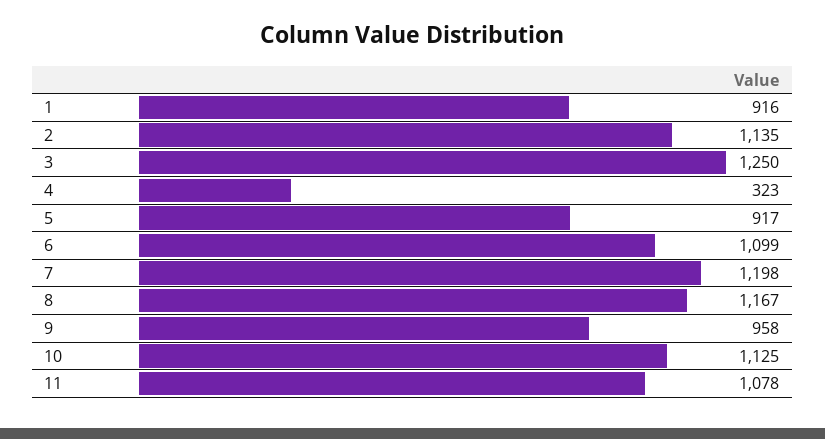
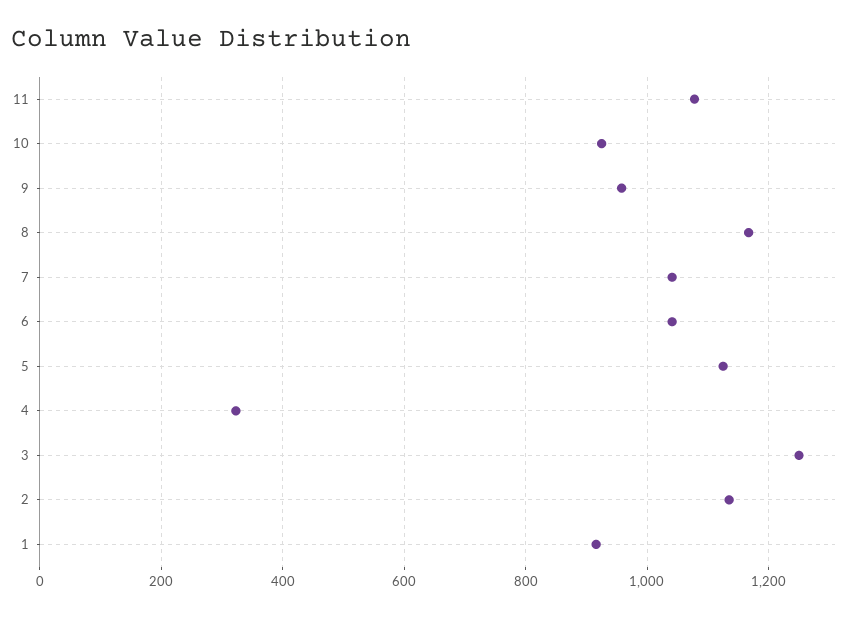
  {
    "1": 916,
    "2": 1135,
    "3": 1250,
    "4": 323,
-   "5": 917,
+   "5": 1120,
-   "6": 1099,
+   "6": 1040,
-   "7": 1198,
+   "7": 1040,
    "8": 1167,
    "9": 958,
-   "10": 1125,
+   "10": 920,
    "11": 1078
  }

